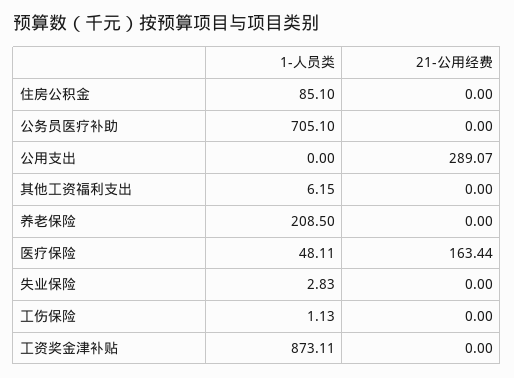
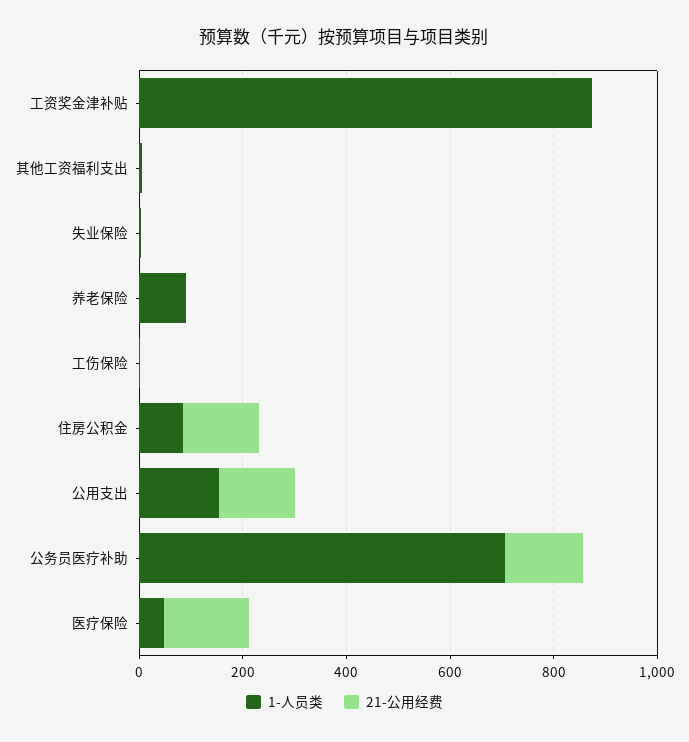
  {
    "1-人员类": {
      "住房公积金": 85.1,
      "公务员医疗补助": 705.1,
-     "公用支出": 0,
+     "公用支出": 150,
      "其他工资福利支出": 6.15,
-     "养老保险": 208.5,
+     "养老保险": 100,
      "医疗保险": 48.11,
      "失业保险": 2.83,
      "工伤保险": 1.13,
      "工资奖金津补贴": 873.11
    },
    "21-公用经费": {
-     "住房公积金": 0,
+     "住房公积金": 150,
-     "公务员医疗补助": 0,
+     "公务员医疗补助": 150,
-     "公用支出": 289.07,
+     "公用支出": 150,
      "其他工资福利支出": 0,
      "养老保险": 0,
      "医疗保险": 163.44,
      "失业保险": 0,
      "工伤保险": 0,
      "工资奖金津补贴": 0
    }
  }

